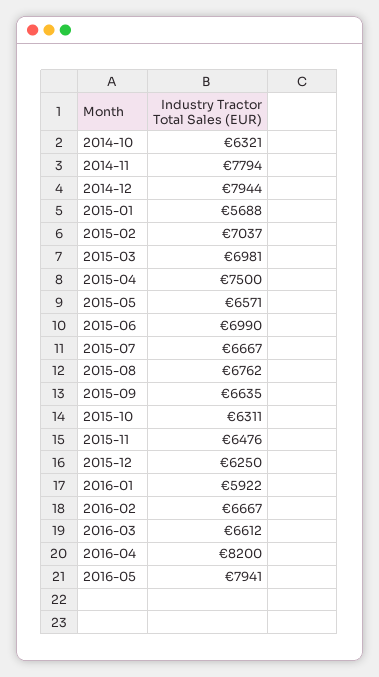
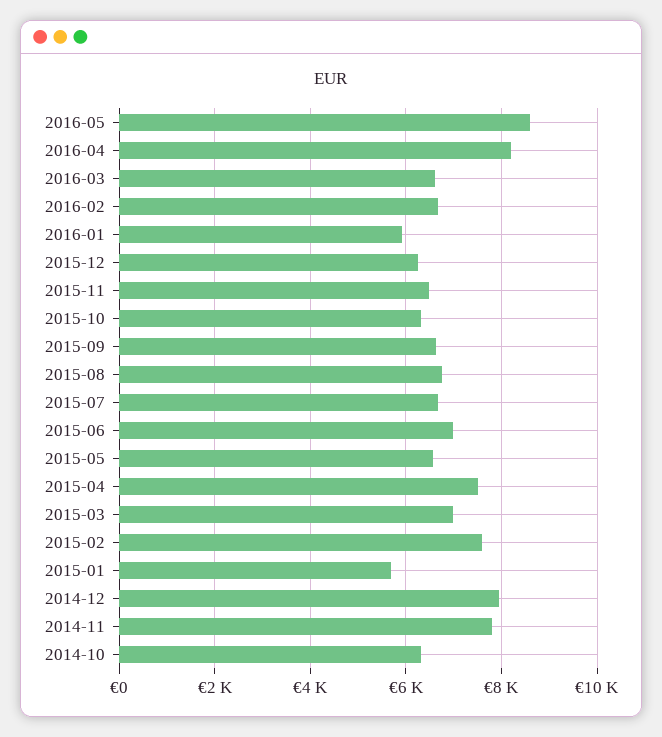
  {
    "2014-10": 6321,
    "2014-11": 7794,
    "2014-12": 7944,
    "2015-01": 5688,
-   "2015-02": 7037,
+   "2015-02": 7600,
    "2015-03": 6981,
    "2015-04": 7500,
    "2015-05": 6571,
    "2015-06": 6990,
    "2015-07": 6667,
    "2015-08": 6762,
    "2015-09": 6635,
    "2015-10": 6311,
    "2015-11": 6476,
    "2015-12": 6250,
    "2016-01": 5922,
    "2016-02": 6667,
    "2016-03": 6612,
    "2016-04": 8200,
-   "2016-05": 7941
+   "2016-05": 8600
  }

